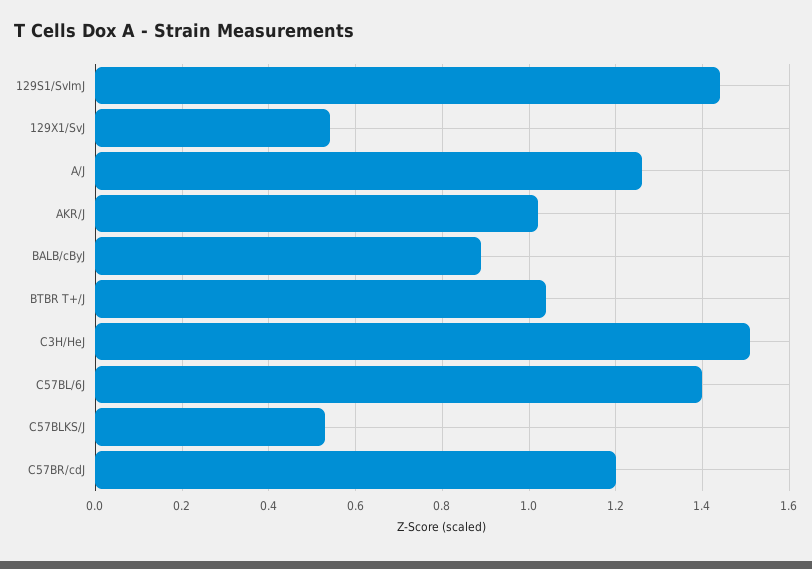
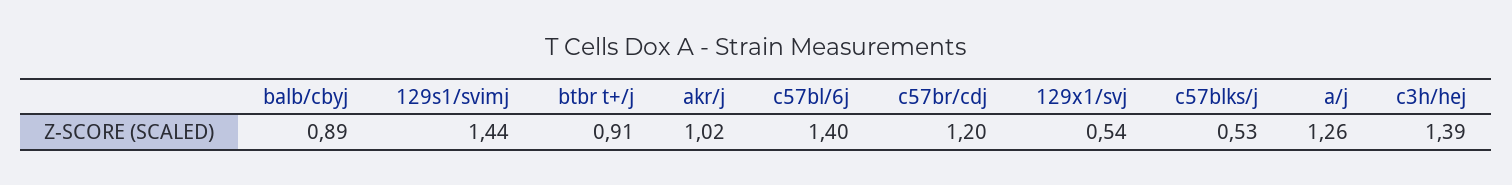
  {
    "129S1/SvImJ": 1.44,
    "129X1/SvJ": 0.54,
    "A/J": 1.26,
    "AKR/J": 1.02,
    "BALB/cByJ": 0.89,
-   "BTBR T+/J": 1.05,
+   "BTBR T+/J": 0.91,
-   "C3H/HeJ": 1.5,
+   "C3H/HeJ": 1.39,
    "C57BL/6J": 1.4,
    "C57BLKS/J": 0.53,
    "C57BR/cdJ": 1.2
  }

